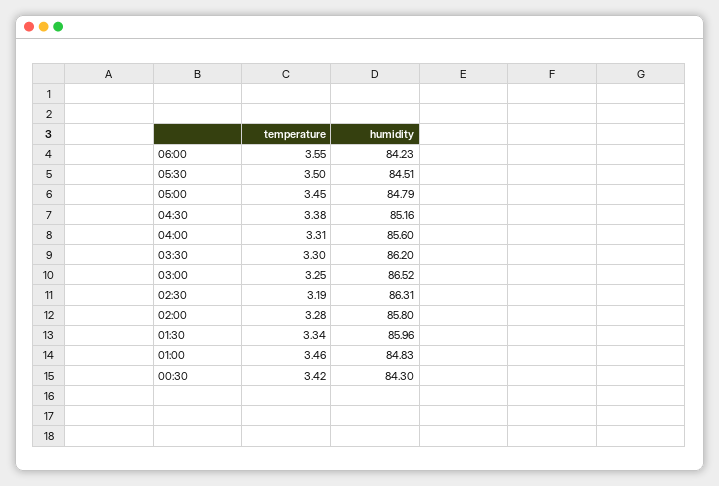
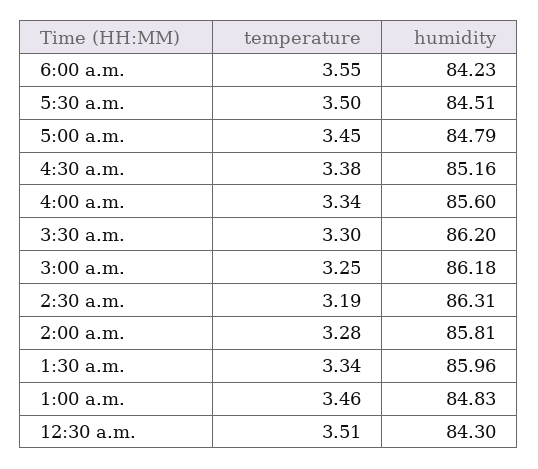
  {
    "temperature": {
      "06:00": 3.55,
      "05:30": 3.5,
      "05:00": 3.45,
      "04:30": 3.38,
-     "04:00": 3.31,
+     "04:00": 3.34,
      "03:30": 3.3,
      "03:00": 3.25,
      "02:30": 3.19,
      "02:00": 3.28,
      "01:30": 3.34,
      "01:00": 3.46,
-     "00:30": 3.42
+     "00:30": 3.51
    },
    "humidity": {
      "06:00": 84.23,
      "05:30": 84.51,
      "05:00": 84.79,
      "04:30": 85.16,
      "04:00": 85.6,
      "03:30": 86.2,
-     "03:00": 86.52,
+     "03:00": 86.18,
      "02:30": 86.31,
-     "02:00": 85.8,
+     "02:00": 85.81,
      "01:30": 85.96,
      "01:00": 84.83,
      "00:30": 84.3
    }
  }

